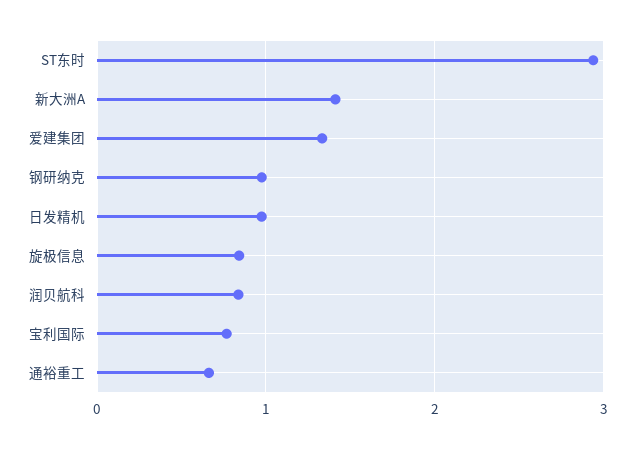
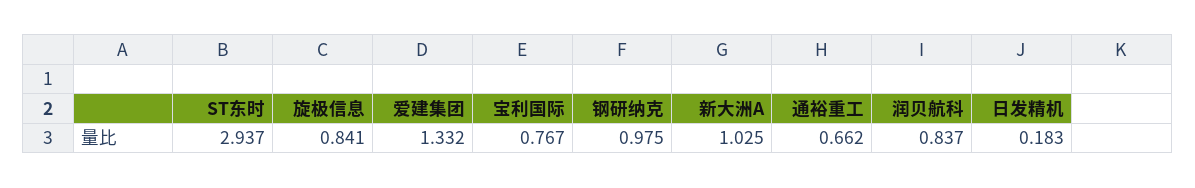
  {
    "ST东时": 2.937,
-   "新大洲A": 1.4,
+   "新大洲A": 1.025,
    "爱建集团": 1.332,
    "钢研纳克": 0.975,
-   "日发精机": 1,
+   "日发精机": 0.183,
    "旋极信息": 0.841,
    "润贝航科": 0.837,
    "宝利国际": 0.767,
    "通裕重工": 0.662
  }

